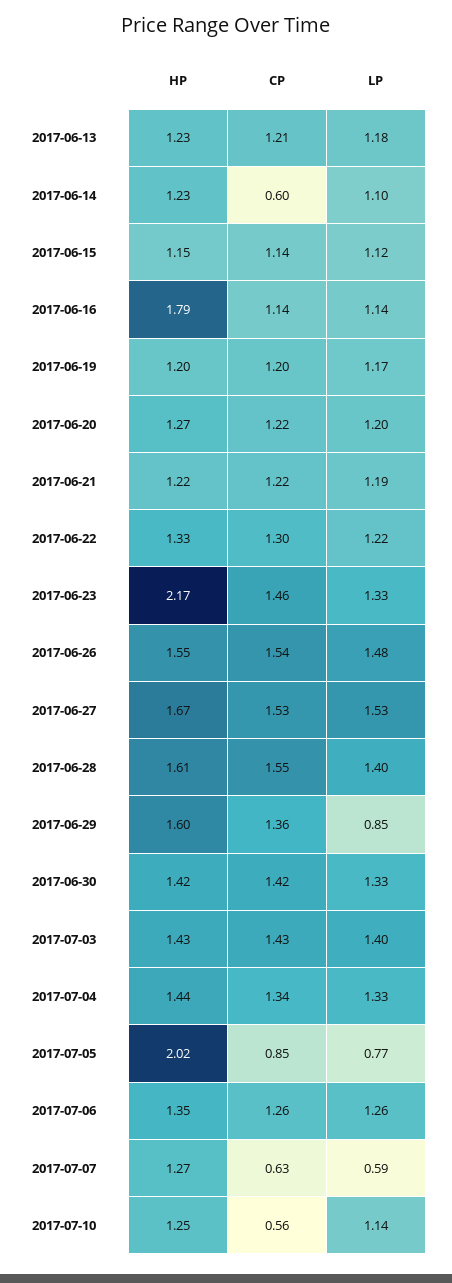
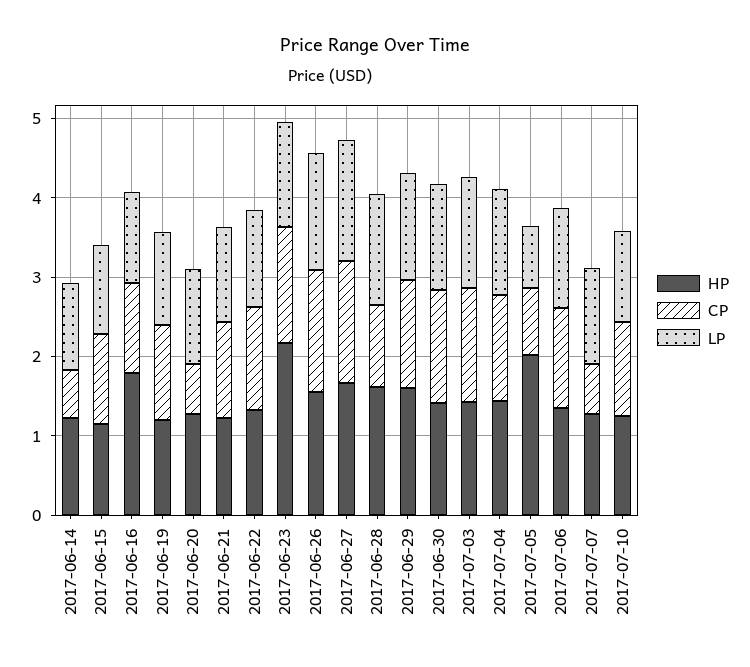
  {
    "HP": {
-     "2017-06-13": 1.23,
      "2017-06-14": 1.23,
      "2017-06-15": 1.15,
      "2017-06-16": 1.79,
      "2017-06-19": 1.2,
      "2017-06-20": 1.27,
      "2017-06-21": 1.22,
      "2017-06-22": 1.33,
      "2017-06-23": 2.17,
      "2017-06-26": 1.55,
      "2017-06-27": 1.67,
      "2017-06-28": 1.61,
      "2017-06-29": 1.6,
      "2017-06-30": 1.42,
      "2017-07-03": 1.43,
      "2017-07-04": 1.44,
      "2017-07-05": 2.02,
      "2017-07-06": 1.35,
      "2017-07-07": 1.27,
      "2017-07-10": 1.25
    },
    "CP": {
-     "2017-06-13": 1.21,
      "2017-06-14": 0.6,
      "2017-06-15": 1.14,
      "2017-06-16": 1.14,
      "2017-06-19": 1.2,
-     "2017-06-20": 1.22,
+     "2017-06-20": 0.6,
      "2017-06-21": 1.22,
      "2017-06-22": 1.3,
      "2017-06-23": 1.46,
      "2017-06-26": 1.54,
      "2017-06-27": 1.53,
-     "2017-06-28": 1.55,
+     "2017-06-28": 1,
      "2017-06-29": 1.36,
      "2017-06-30": 1.42,
      "2017-07-03": 1.43,
      "2017-07-04": 1.34,
      "2017-07-05": 0.85,
      "2017-07-06": 1.26,
      "2017-07-07": 0.63,
-     "2017-07-10": 0.56
+     "2017-07-10": 1.2
    },
    "LP": {
-     "2017-06-13": 1.18,
      "2017-06-14": 1.1,
      "2017-06-15": 1.12,
      "2017-06-16": 1.14,
      "2017-06-19": 1.17,
      "2017-06-20": 1.2,
      "2017-06-21": 1.19,
      "2017-06-22": 1.22,
      "2017-06-23": 1.33,
      "2017-06-26": 1.48,
      "2017-06-27": 1.53,
      "2017-06-28": 1.4,
-     "2017-06-29": 0.85,
+     "2017-06-29": 1.4,
      "2017-06-30": 1.33,
      "2017-07-03": 1.4,
      "2017-07-04": 1.33,
      "2017-07-05": 0.77,
      "2017-07-06": 1.26,
-     "2017-07-07": 0.59,
+     "2017-07-07": 1.2,
      "2017-07-10": 1.14
    }
  }

